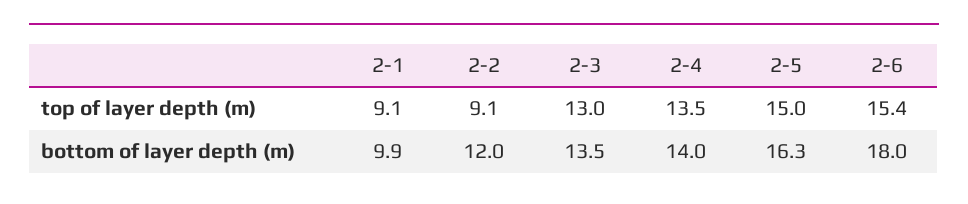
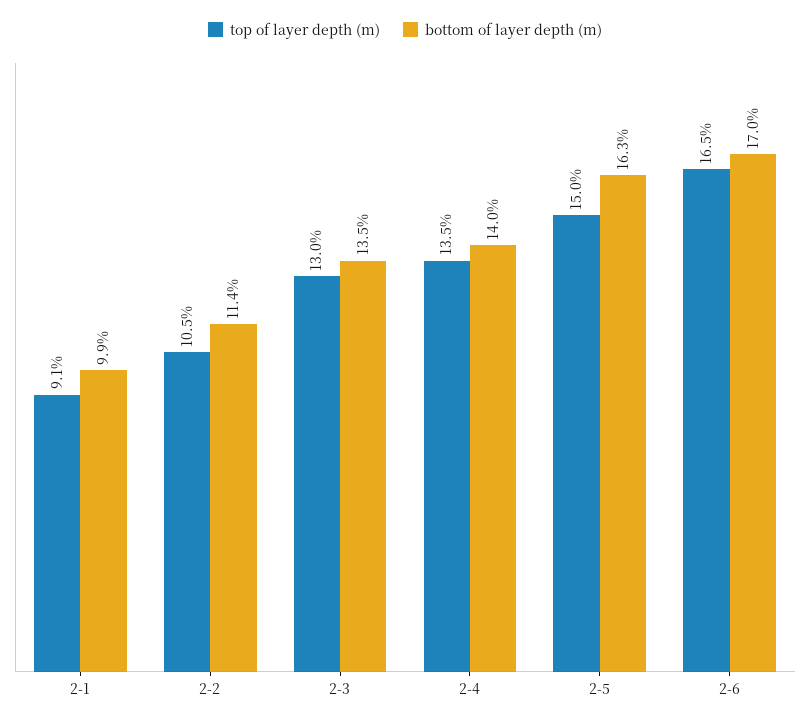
  {
    "top of layer depth (m)": {
      "2-1": 9.1,
-     "2-2": 9.1,
+     "2-2": 10.5,
      "2-3": 13,
      "2-4": 13.5,
      "2-5": 15,
-     "2-6": 15.4
+     "2-6": 16.5
    },
    "bottom of layer depth (m)": {
      "2-1": 9.9,
-     "2-2": 12,
+     "2-2": 11.4,
      "2-3": 13.5,
      "2-4": 14,
      "2-5": 16.3,
-     "2-6": 18
+     "2-6": 17
    }
  }

